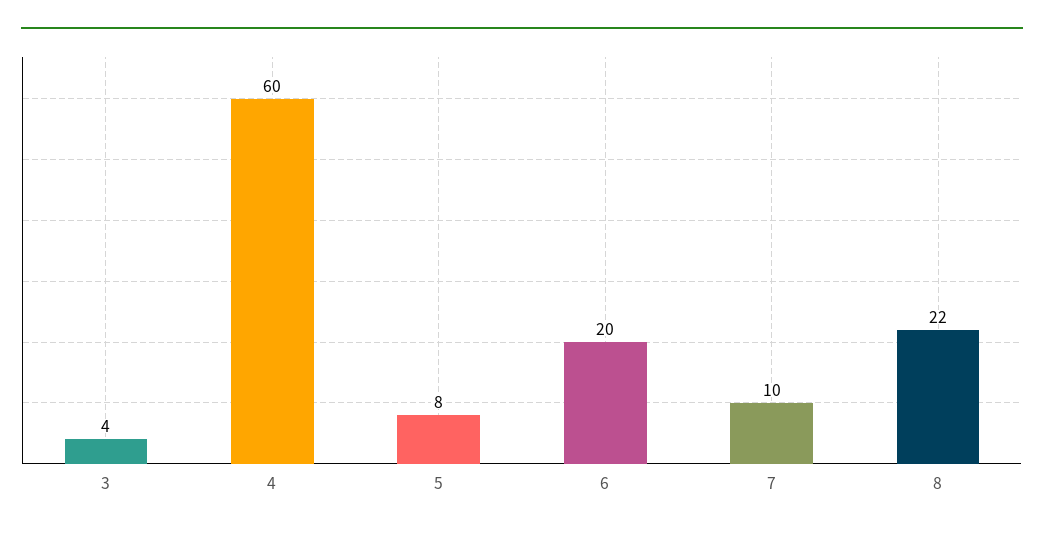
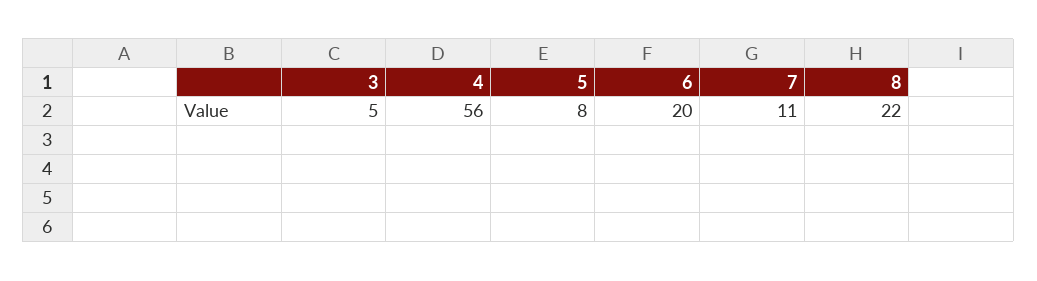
  {
-   "3": 4,
+   "3": 5,
-   "4": 60,
+   "4": 56,
    "5": 8,
    "6": 20,
-   "7": 10,
+   "7": 11,
    "8": 22
  }

